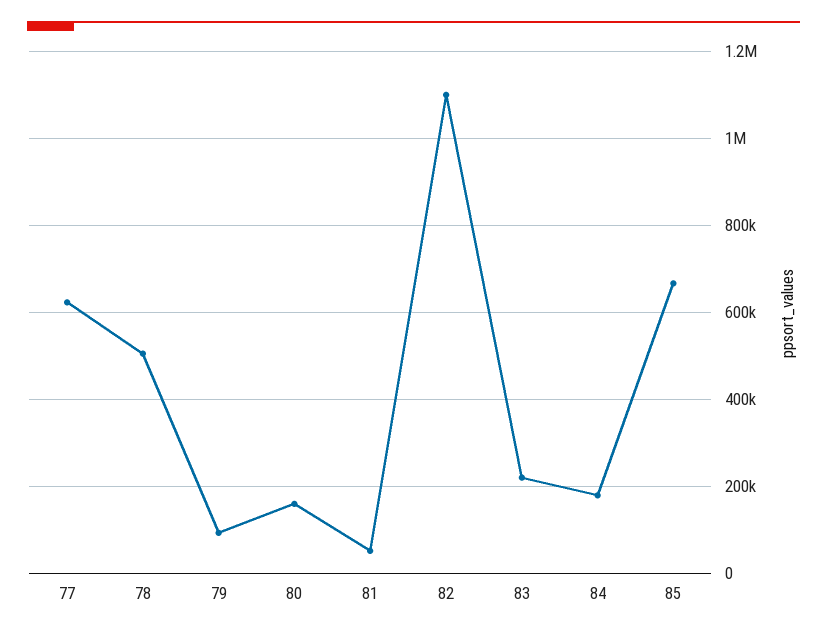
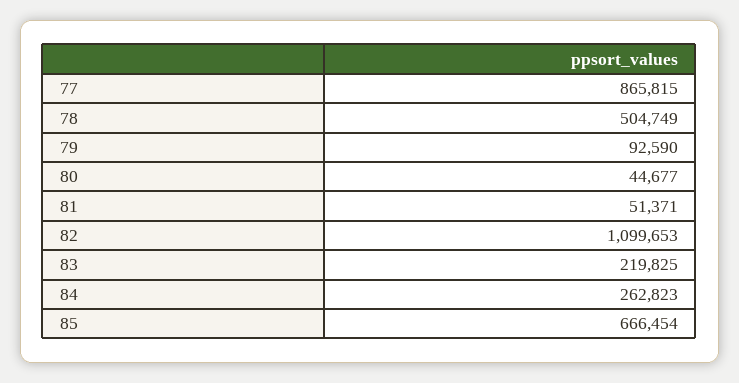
  {
-   "77": 620000,
+   "77": 865815,
    "78": 504749,
    "79": 92590,
-   "80": 160000,
+   "80": 44677,
    "81": 51371,
    "82": 1099653,
    "83": 219825,
-   "84": 180000,
+   "84": 262823,
    "85": 666454
  }

